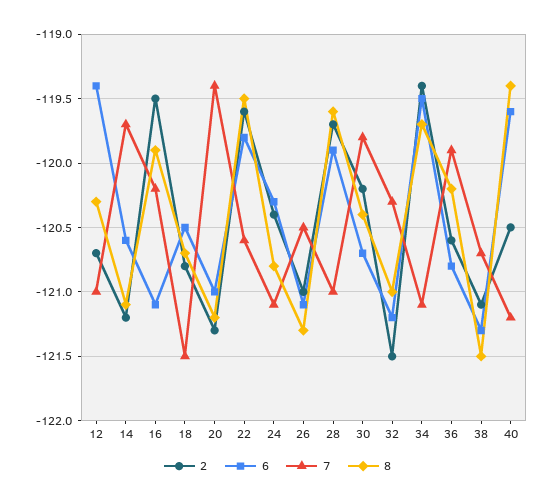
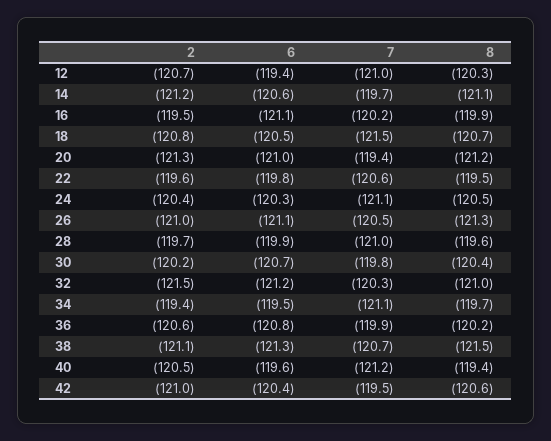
  {
    "2": {
      "12": -120.7,
      "14": -121.2,
      "16": -119.5,
      "18": -120.8,
      "20": -121.3,
      "22": -119.6,
      "24": -120.4,
      "26": -121,
      "28": -119.7,
      "30": -120.2,
      "32": -121.5,
      "34": -119.4,
      "36": -120.6,
      "38": -121.1,
-     "40": -120.5
+     "40": -120.5,
+     "42": -121
    },
    "6": {
      "12": -119.4,
      "14": -120.6,
      "16": -121.1,
      "18": -120.5,
      "20": -121,
      "22": -119.8,
      "24": -120.3,
      "26": -121.1,
      "28": -119.9,
      "30": -120.7,
      "32": -121.2,
      "34": -119.5,
      "36": -120.8,
      "38": -121.3,
-     "40": -119.6
+     "40": -119.6,
+     "42": -120.4
    },
    "7": {
      "12": -121,
      "14": -119.7,
      "16": -120.2,
      "18": -121.5,
      "20": -119.4,
      "22": -120.6,
      "24": -121.1,
      "26": -120.5,
      "28": -121,
      "30": -119.8,
      "32": -120.3,
      "34": -121.1,
      "36": -119.9,
      "38": -120.7,
-     "40": -121.2
+     "40": -121.2,
+     "42": -119.5
    },
    "8": {
      "12": -120.3,
      "14": -121.1,
      "16": -119.9,
      "18": -120.7,
      "20": -121.2,
      "22": -119.5,
-     "24": -120.8,
+     "24": -120.5,
      "26": -121.3,
      "28": -119.6,
      "30": -120.4,
      "32": -121,
      "34": -119.7,
      "36": -120.2,
      "38": -121.5,
-     "40": -119.4
+     "40": -119.4,
+     "42": -120.6
    }
  }

